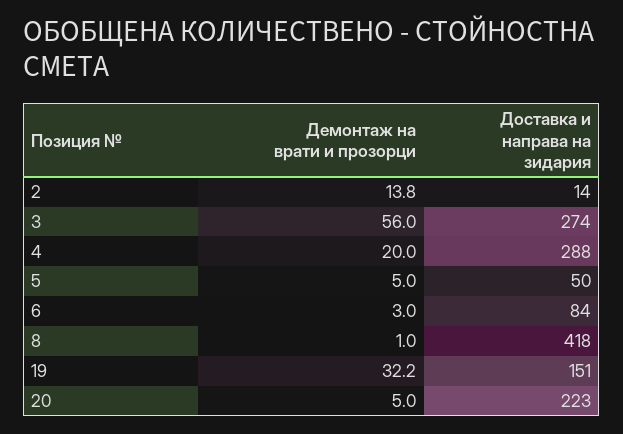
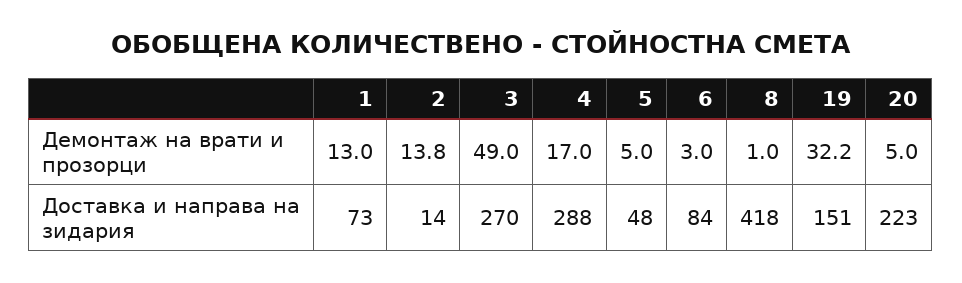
  {
    "Демонтаж на врати и прозорци": {
      "2": 13.8,
-     "3": 56,
+     "3": 49,
-     "4": 20,
+     "4": 17,
      "5": 5,
      "6": 3,
      "8": 1,
      "19": 32.2,
-     "20": 5
+     "20": 5,
+     "1": 13
    },
    "Доставка и направа на зидария": {
      "2": 14,
-     "3": 274,
+     "3": 270,
      "4": 288,
-     "5": 50,
+     "5": 48,
      "6": 84,
      "8": 418,
      "19": 151,
-     "20": 223
+     "20": 223,
+     "1": 73
    }
  }

